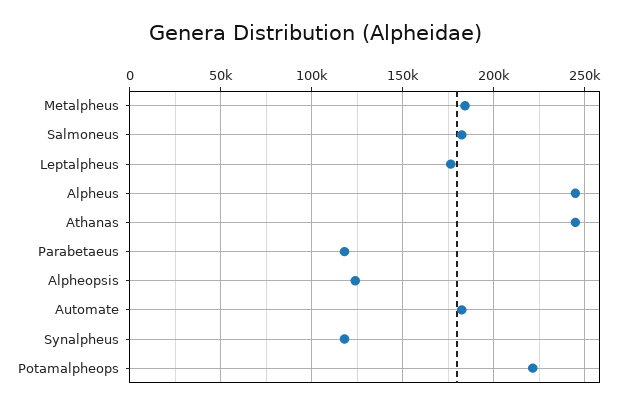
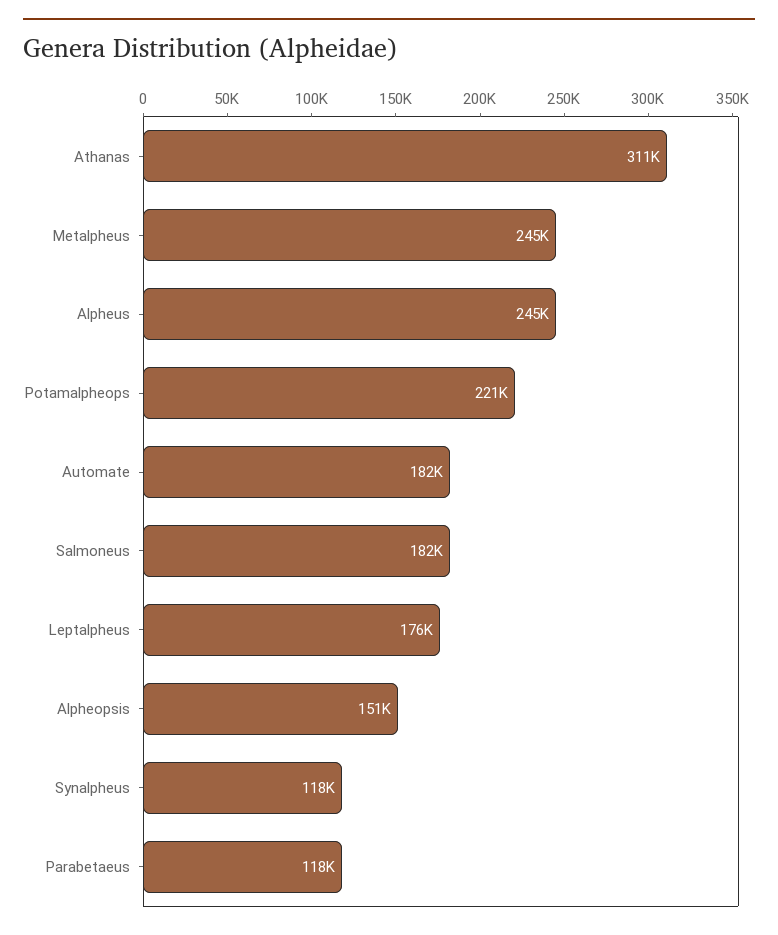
  {
-   "Metalpheus": 185000,
+   "Metalpheus": 245000,
    "Salmoneus": 182000,
    "Leptalpheus": 176000,
    "Alpheus": 245000,
-   "Athanas": 245000,
+   "Athanas": 311000,
    "Parabetaeus": 118000,
-   "Alpheopsis": 125000,
+   "Alpheopsis": 151000,
    "Automate": 182000,
    "Synalpheus": 118000,
    "Potamalpheops": 221000
  }

